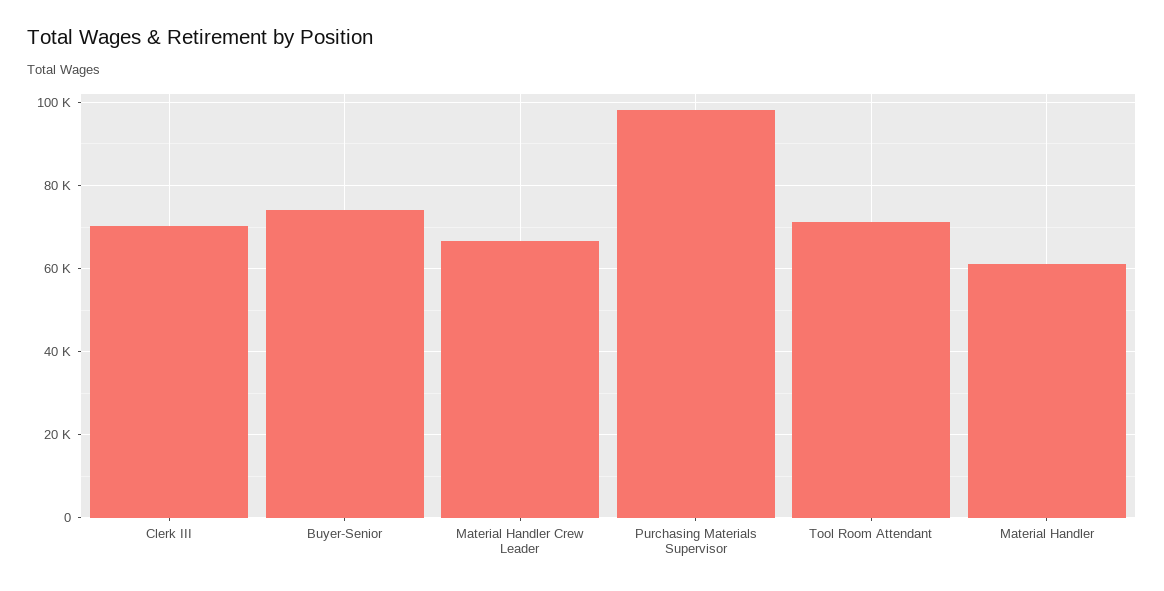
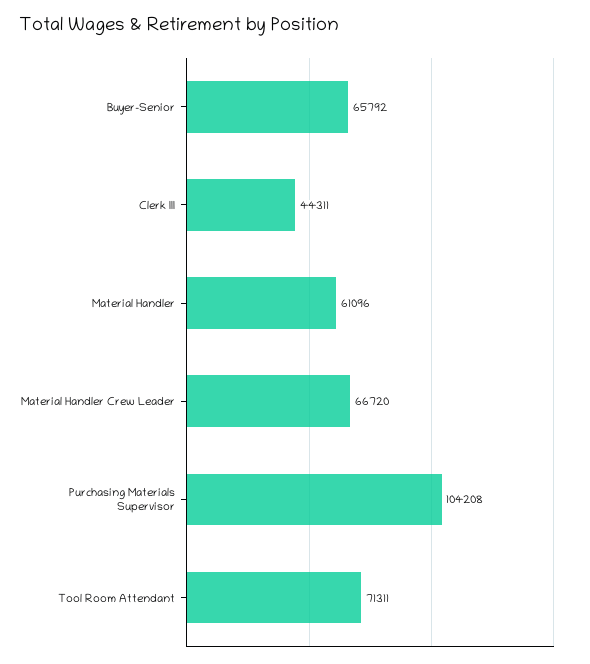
  {
-   "Clerk III": 70000,
+   "Clerk III": 44311,
-   "Buyer-Senior": 74000,
+   "Buyer-Senior": 65792,
    "Material Handler Crew Leader": 66720,
-   "Purchasing Materials Supervisor": 98000,
+   "Purchasing Materials Supervisor": 104208,
    "Tool Room Attendant": 71311,
    "Material Handler": 61096
  }

